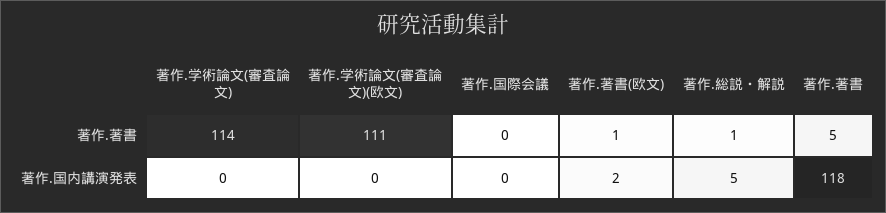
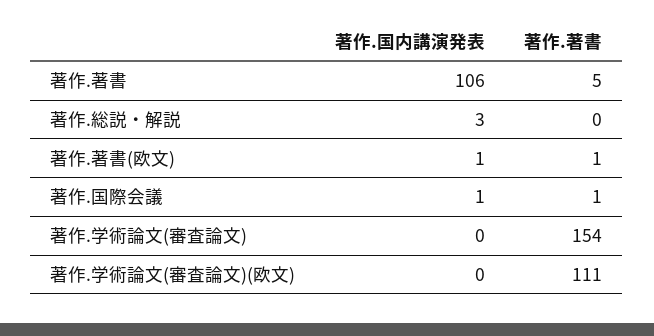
  {
    "著作.学術論文(審査論文)": {
-     "著作.著書": 114,
+     "著作.著書": 154,
      "著作.国内講演発表": 0
    },
    "著作.学術論文(審査論文)(欧文)": {
      "著作.著書": 111,
      "著作.国内講演発表": 0
    },
    "著作.国際会議": {
-     "著作.著書": 0,
+     "著作.著書": 1,
-     "著作.国内講演発表": 0
+     "著作.国内講演発表": 1
    },
    "著作.著書(欧文)": {
      "著作.著書": 1,
-     "著作.国内講演発表": 2
+     "著作.国内講演発表": 1
    },
    "著作.総説・解説": {
-     "著作.著書": 1,
+     "著作.著書": 0,
-     "著作.国内講演発表": 5
+     "著作.国内講演発表": 3
    },
    "著作.著書": {
      "著作.著書": 5,
-     "著作.国内講演発表": 118
+     "著作.国内講演発表": 106
    }
  }

